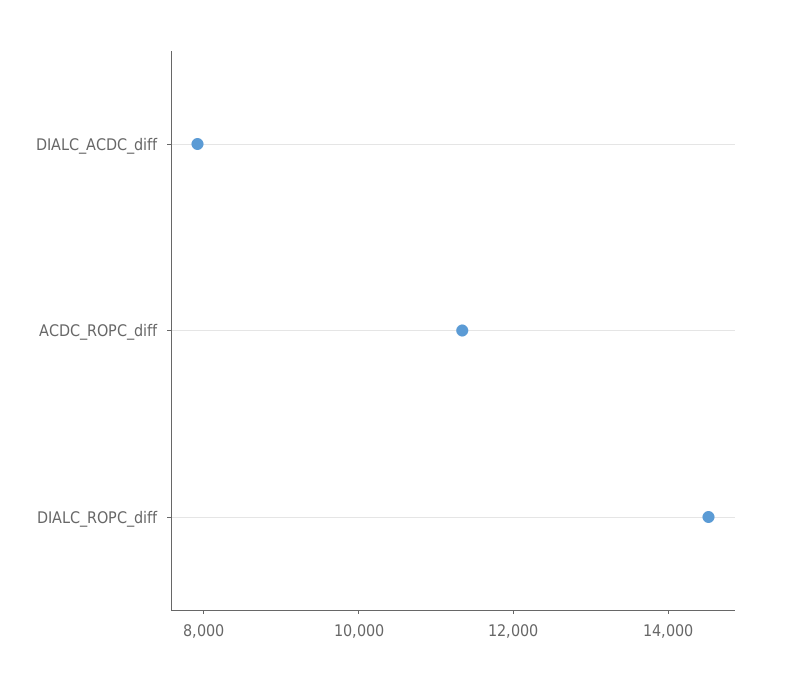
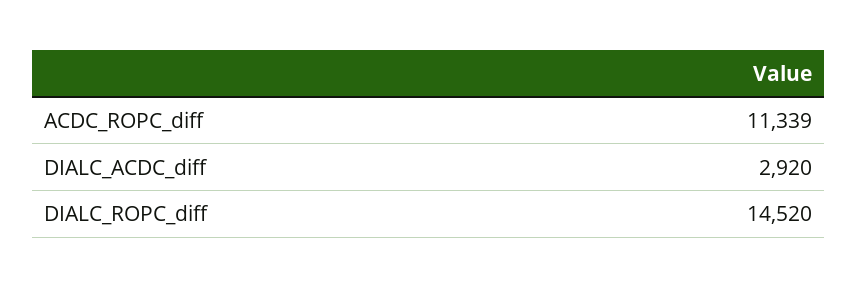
  {
-   "DIALC_ACDC_diff": 8000,
+   "DIALC_ACDC_diff": 2920,
    "ACDC_ROPC_diff": 11339,
    "DIALC_ROPC_diff": 14520
  }

